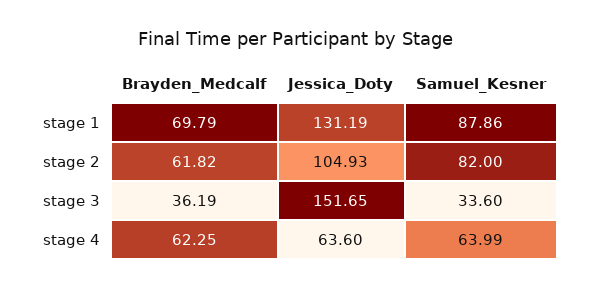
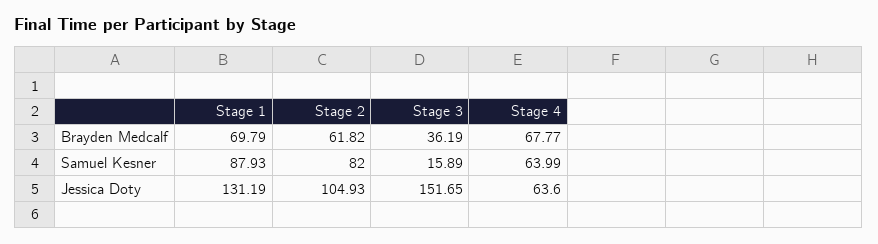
  {
    "Brayden_Medcalf": {
      "stage 1": 69.79,
      "stage 2": 61.82,
      "stage 3": 36.19,
-     "stage 4": 62.25
+     "stage 4": 67.77
    },
    "Jessica_Doty": {
      "stage 1": 131.19,
      "stage 2": 104.93,
      "stage 3": 151.65,
      "stage 4": 63.6
    },
    "Samuel_Kesner": {
-     "stage 1": 87.86,
+     "stage 1": 87.93,
      "stage 2": 82,
-     "stage 3": 33.6,
+     "stage 3": 15.89,
      "stage 4": 63.99
    }
  }

